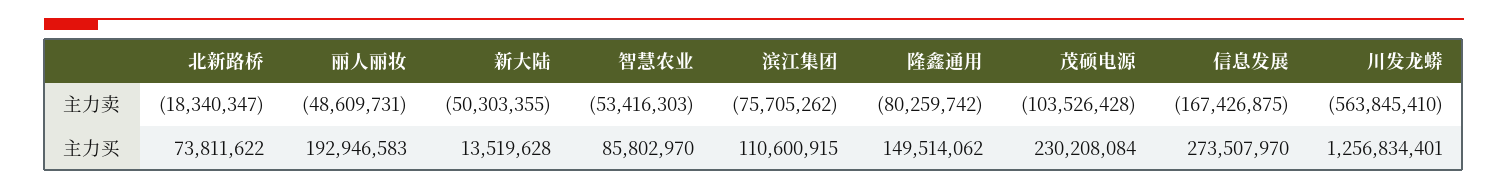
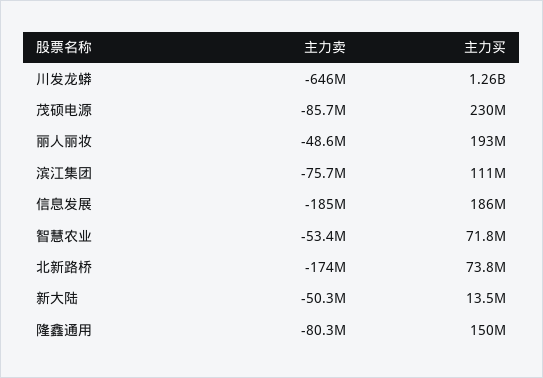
  {
    "北新路桥": {
-     "主力卖": -18340347,
+     "主力卖": -174000000,
      "主力买": 73811622
    },
    "丽人丽妆": {
      "主力卖": -48609731,
      "主力买": 192946583
    },
    "新大陆": {
      "主力卖": -50303355,
      "主力买": 13519628
    },
    "智慧农业": {
      "主力卖": -53416303,
-     "主力买": 85802970
+     "主力买": 71800000
    },
    "滨江集团": {
      "主力卖": -75705262,
      "主力买": 110600915
    },
    "隆鑫通用": {
      "主力卖": -80259742,
      "主力买": 149514062
    },
    "茂硕电源": {
-     "主力卖": -103526428,
+     "主力卖": -85700000,
      "主力买": 230208084
    },
    "信息发展": {
-     "主力卖": -167426875,
+     "主力卖": -185000000,
-     "主力买": 273507970
+     "主力买": 186000000
    },
    "川发龙蟒": {
-     "主力卖": -563845410,
+     "主力卖": -646000000,
      "主力买": 1256834401
    }
  }

